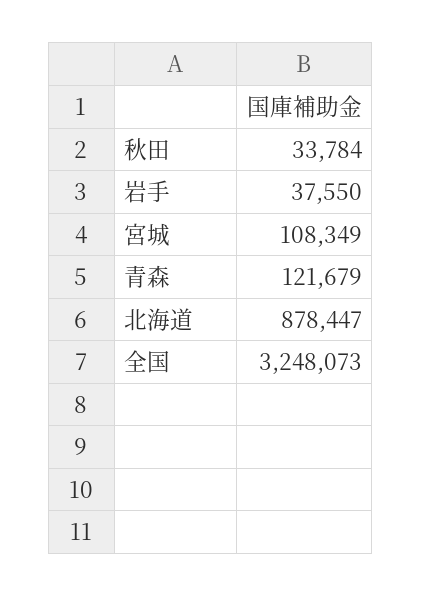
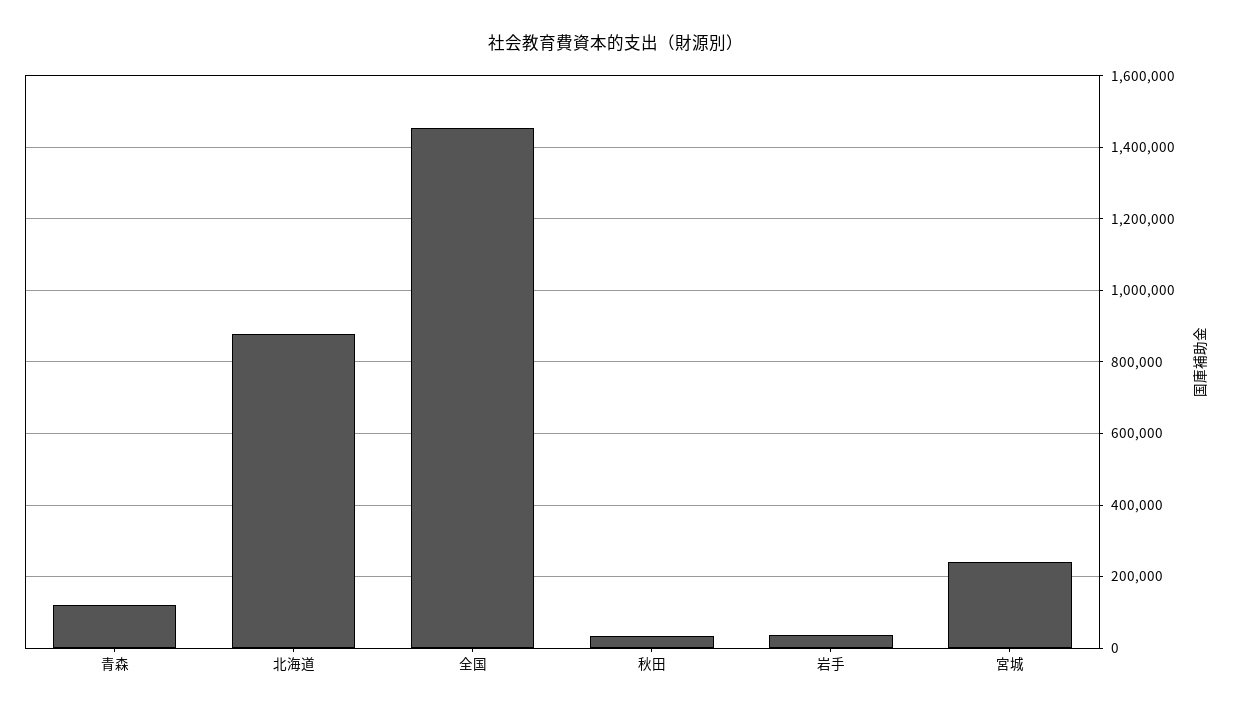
  {
    "秋田": 33784,
    "岩手": 37550,
-   "宮城": 108349,
+   "宮城": 240000,
    "青森": 121679,
    "北海道": 878447,
-   "全国": 3248073
+   "全国": 1460000
  }

